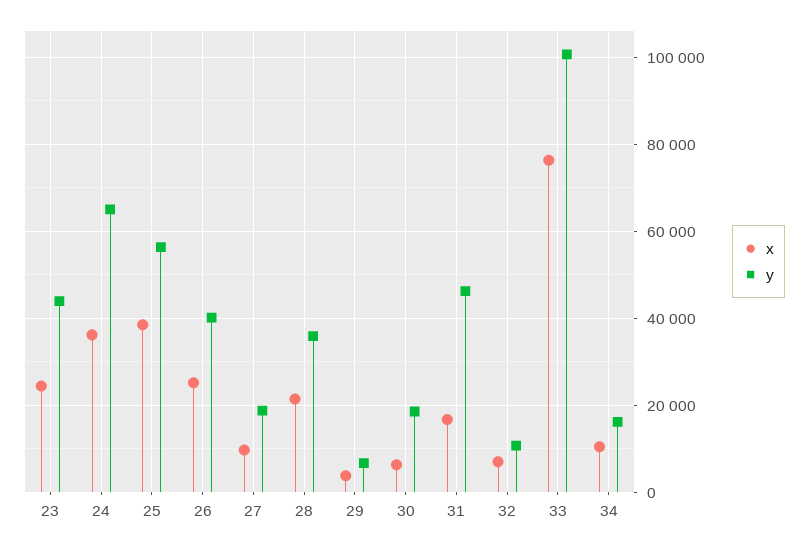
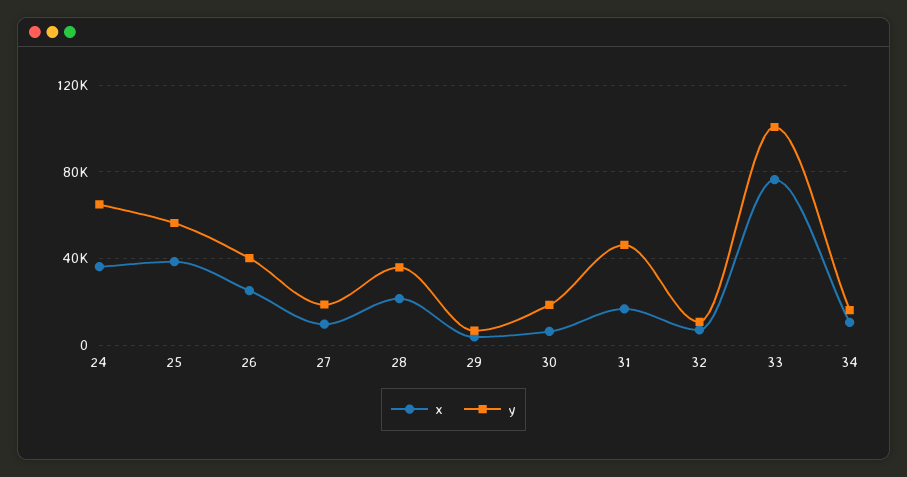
  {
    "x": {
-     "23": 24000,
      "24": 36000,
      "25": 38000,
      "26": 26000,
      "27": 10000,
      "28": 22000,
      "29": 4000,
      "30": 6000,
      "31": 16000,
      "32": 8000,
      "33": 76000,
      "34": 10000
    },
    "y": {
-     "23": 44000,
      "24": 66000,
      "25": 56000,
      "26": 40000,
      "27": 18000,
      "28": 36000,
      "29": 6000,
      "30": 18000,
      "31": 46000,
      "32": 10000,
      "33": 100000,
      "34": 16000
    }
  }

